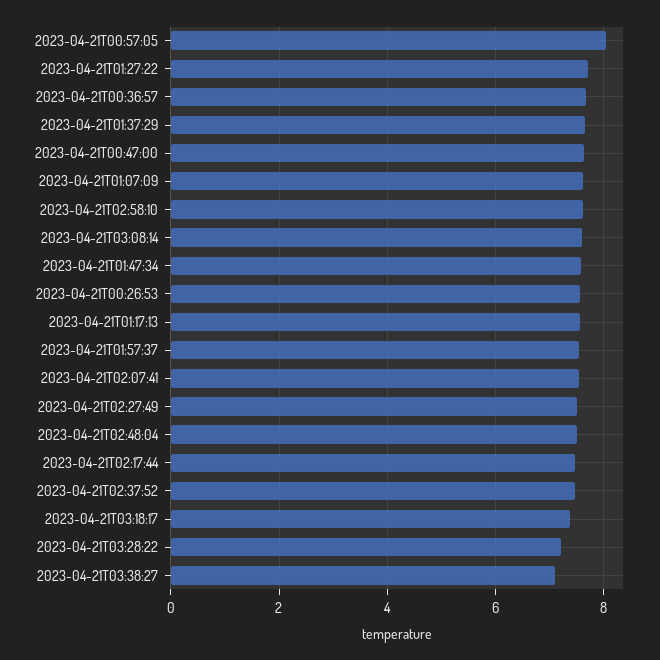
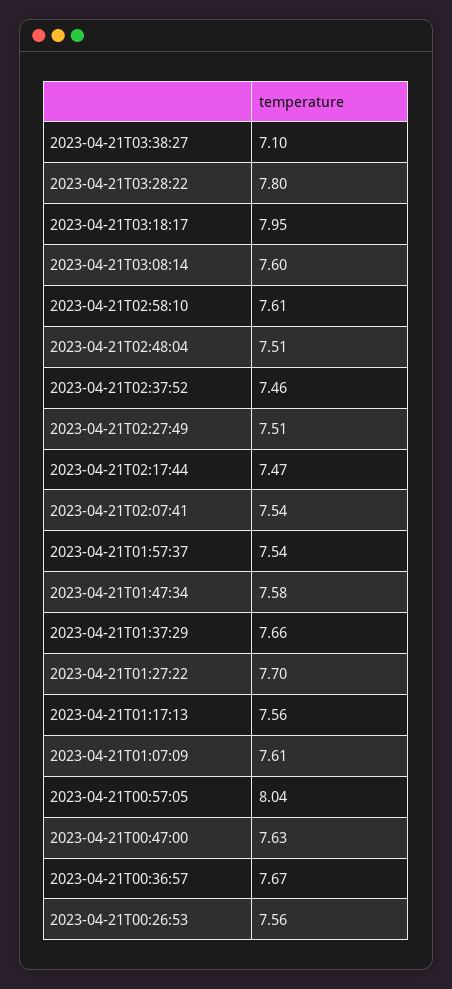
  {
    "2023-04-21T00:57:05": 8.04,
    "2023-04-21T01:27:22": 7.7,
    "2023-04-21T00:36:57": 7.67,
    "2023-04-21T01:37:29": 7.66,
    "2023-04-21T00:47:00": 7.63,
    "2023-04-21T01:07:09": 7.61,
    "2023-04-21T02:58:10": 7.61,
    "2023-04-21T03:08:14": 7.6,
    "2023-04-21T01:47:34": 7.58,
    "2023-04-21T00:26:53": 7.56,
    "2023-04-21T01:17:13": 7.56,
    "2023-04-21T01:57:37": 7.54,
    "2023-04-21T02:07:41": 7.54,
    "2023-04-21T02:27:49": 7.51,
    "2023-04-21T02:48:04": 7.51,
    "2023-04-21T02:17:44": 7.47,
    "2023-04-21T02:37:52": 7.46,
-   "2023-04-21T03:18:17": 7.4,
+   "2023-04-21T03:18:17": 7.95,
-   "2023-04-21T03:28:22": 7.2,
+   "2023-04-21T03:28:22": 7.8,
    "2023-04-21T03:38:27": 7.1
  }

